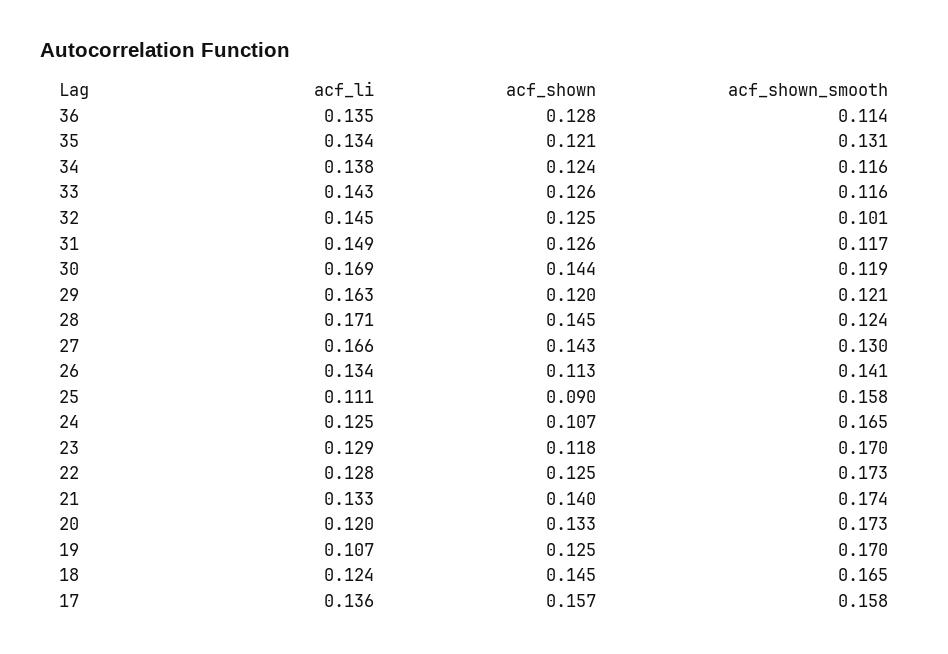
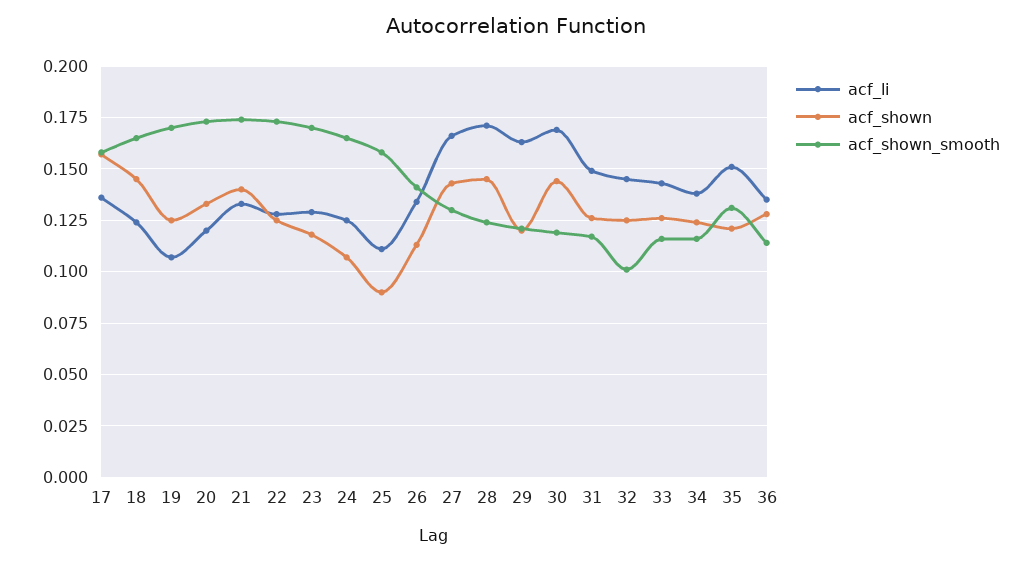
  {
    "acf_li": {
      "36": 0.135,
-     "35": 0.134,
+     "35": 0.15,
      "34": 0.138,
      "33": 0.143,
      "32": 0.145,
      "31": 0.149,
      "30": 0.169,
      "29": 0.163,
      "28": 0.171,
      "27": 0.166,
      "26": 0.134,
      "25": 0.111,
      "24": 0.125,
      "23": 0.129,
      "22": 0.128,
      "21": 0.133,
      "20": 0.12,
      "19": 0.107,
      "18": 0.124,
      "17": 0.136
    },
    "acf_shown": {
      "36": 0.128,
      "35": 0.121,
      "34": 0.124,
      "33": 0.126,
      "32": 0.125,
      "31": 0.126,
      "30": 0.144,
      "29": 0.12,
      "28": 0.145,
      "27": 0.143,
      "26": 0.113,
      "25": 0.09,
      "24": 0.107,
      "23": 0.118,
      "22": 0.125,
      "21": 0.14,
      "20": 0.133,
      "19": 0.125,
      "18": 0.145,
      "17": 0.157
    },
    "acf_shown_smooth": {
      "36": 0.114,
      "35": 0.131,
      "34": 0.116,
      "33": 0.116,
      "32": 0.101,
      "31": 0.117,
      "30": 0.119,
      "29": 0.121,
      "28": 0.124,
      "27": 0.13,
      "26": 0.141,
      "25": 0.158,
      "24": 0.165,
      "23": 0.17,
      "22": 0.173,
      "21": 0.174,
      "20": 0.173,
      "19": 0.17,
      "18": 0.165,
      "17": 0.158
    }
  }

